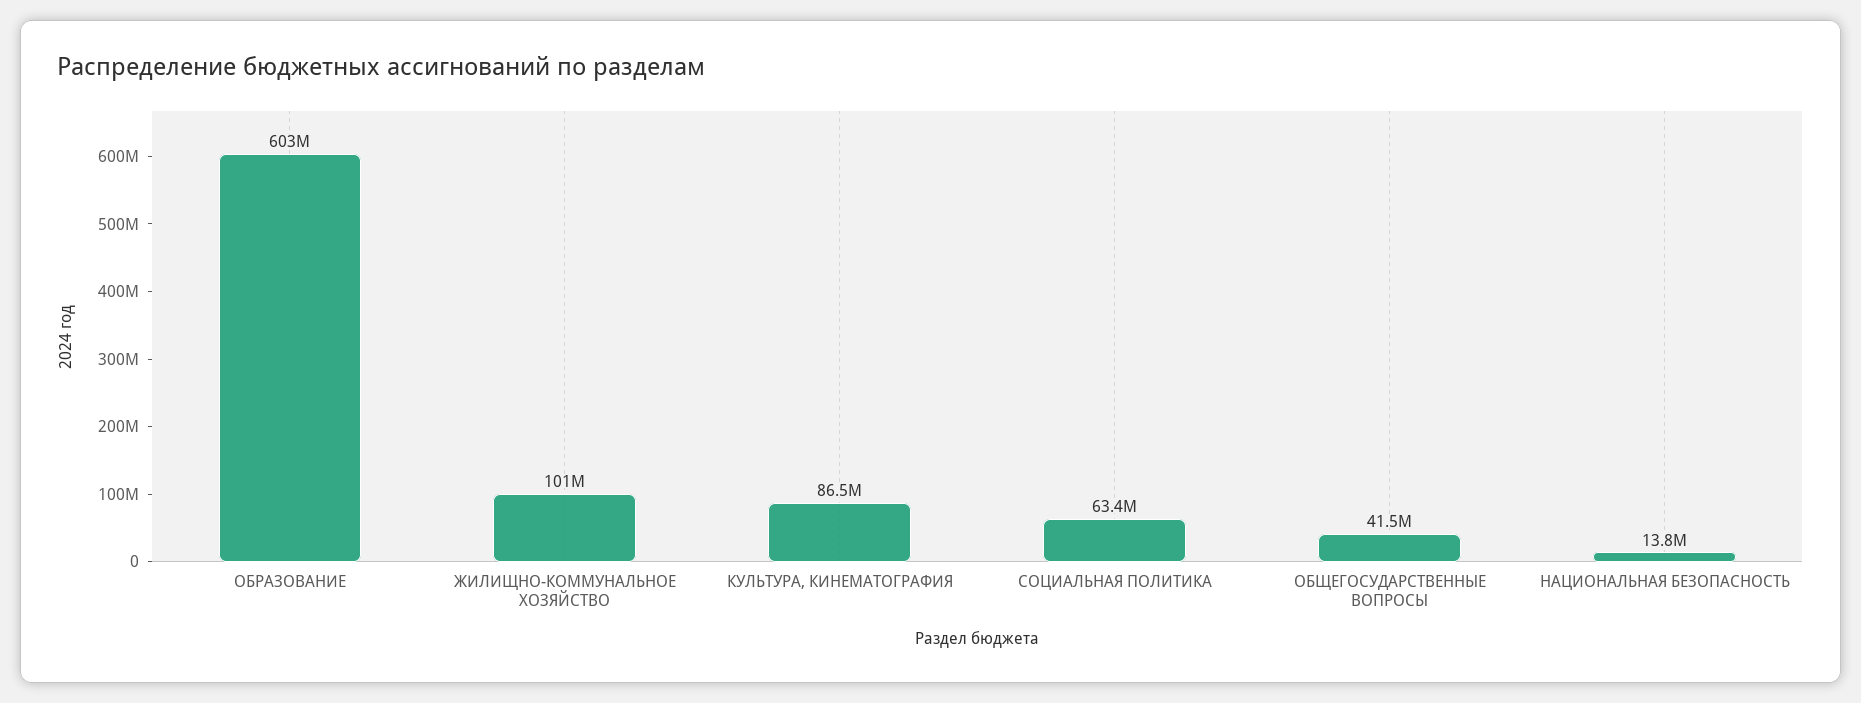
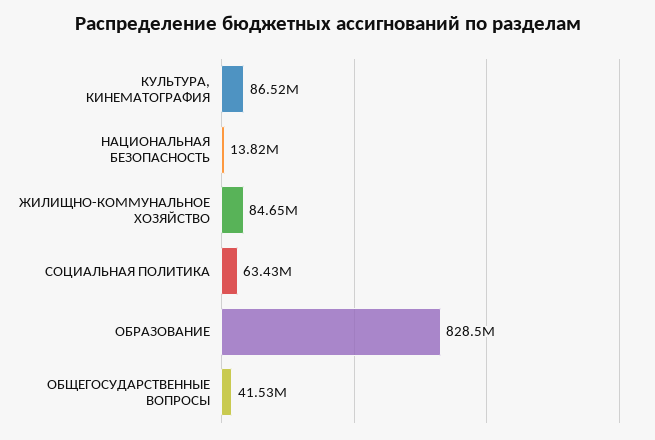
  {
-   "ОБРАЗОВАНИЕ": 603000000,
+   "ОБРАЗОВАНИЕ": 828500000,
-   "ЖИЛИЩНО-КОММУНАЛЬНОЕ ХОЗЯЙСТВО": 101000000,
+   "ЖИЛИЩНО-КОММУНАЛЬНОЕ ХОЗЯЙСТВО": 84650000,
    "КУЛЬТУРА, КИНЕМАТОГРАФИЯ": 86520000,
    "СОЦИАЛЬНАЯ ПОЛИТИКА": 63430000,
    "ОБЩЕГОСУДАРСТВЕННЫЕ ВОПРОСЫ": 41530000,
    "НАЦИОНАЛЬНАЯ БЕЗОПАСНОСТЬ": 13820000
  }

